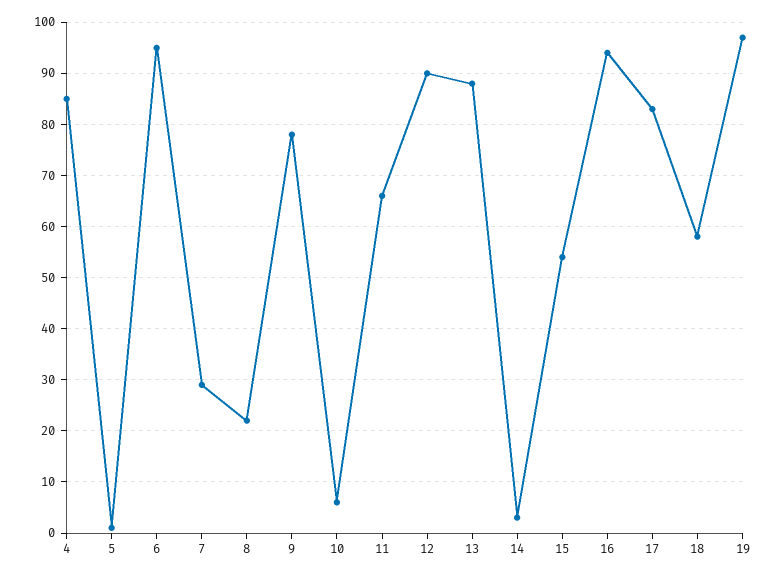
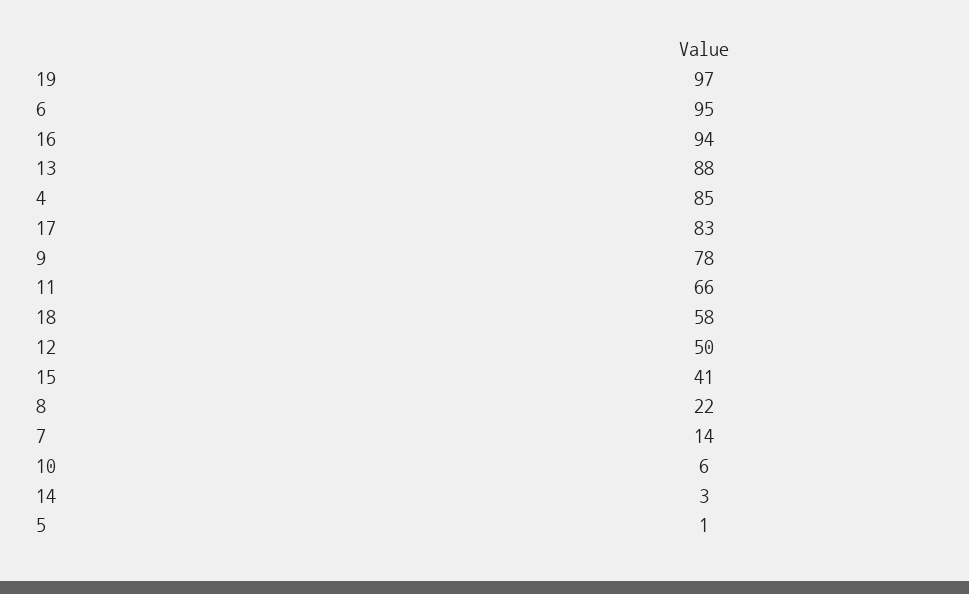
  {
    "4": 85,
    "5": 1,
    "6": 95,
-   "7": 30,
+   "7": 14,
    "8": 22,
    "9": 78,
    "10": 6,
    "11": 66,
-   "12": 90,
+   "12": 50,
    "13": 88,
    "14": 3,
-   "15": 55,
+   "15": 41,
    "16": 94,
    "17": 83,
    "18": 58,
    "19": 97
  }

